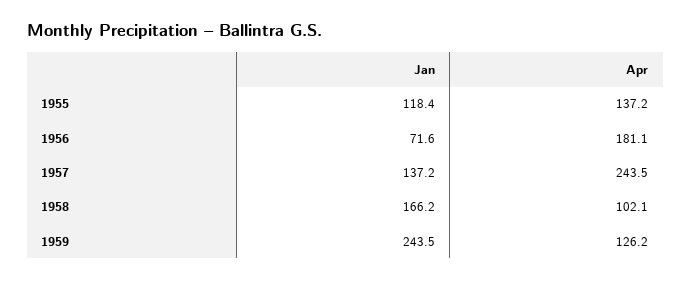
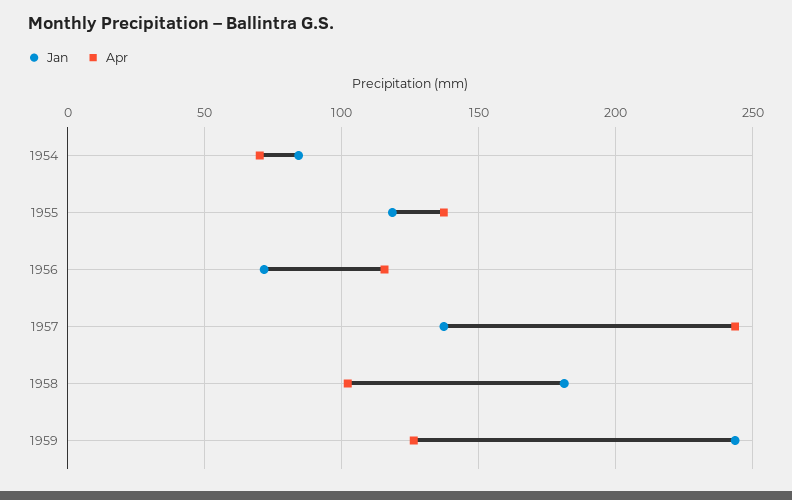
  {
    "Jan": {
      "1955": 118.4,
      "1956": 71.6,
      "1957": 137.2,
-     "1958": 166.2,
+     "1958": 180,
-     "1959": 243.5
+     "1959": 243.5,
+     "1954": 85
    },
    "Apr": {
      "1955": 137.2,
-     "1956": 181.1,
+     "1956": 115,
      "1957": 243.5,
      "1958": 102.1,
-     "1959": 126.2
+     "1959": 126.2,
+     "1954": 70
    }
  }

